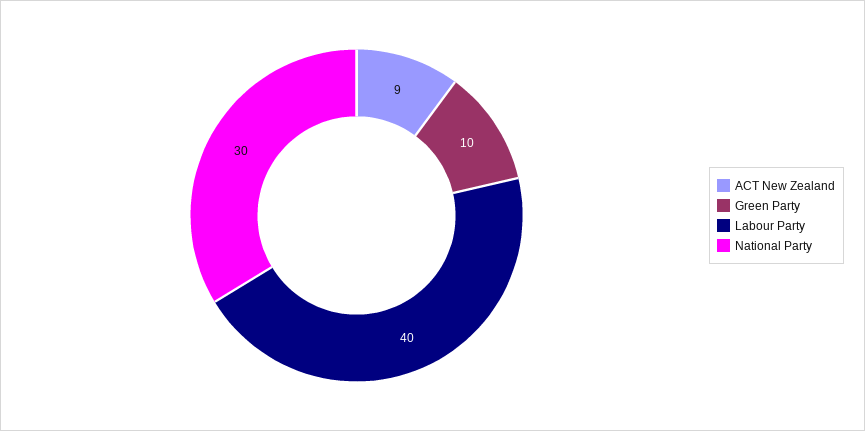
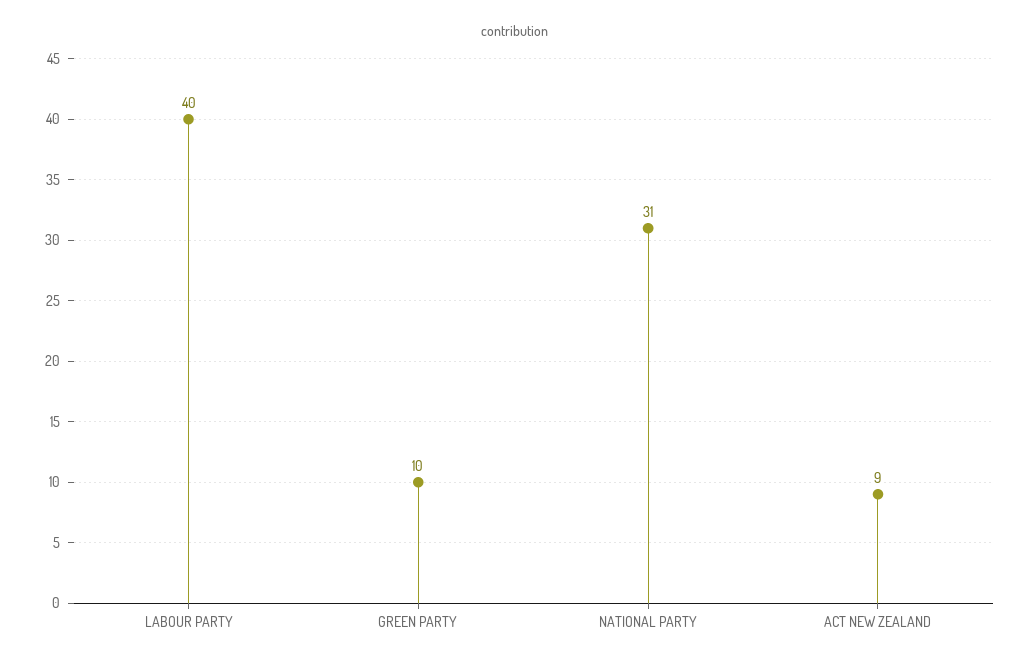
  {
    "ACT New Zealand": 9,
    "Green Party": 10,
    "Labour Party": 40,
-   "National Party": 30
+   "National Party": 31
  }

